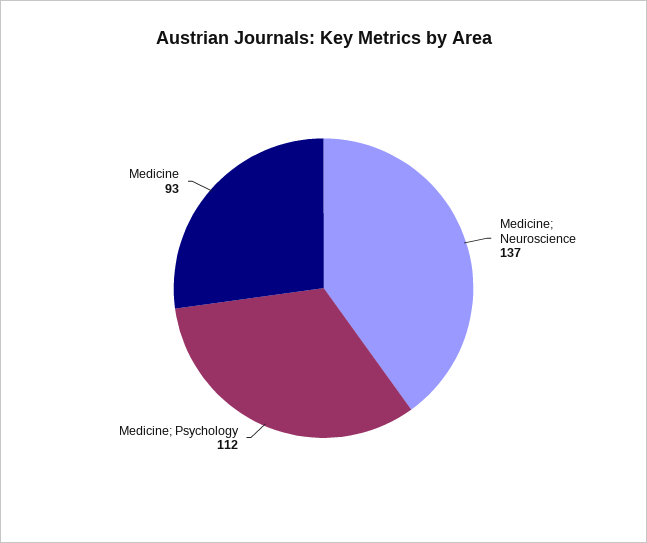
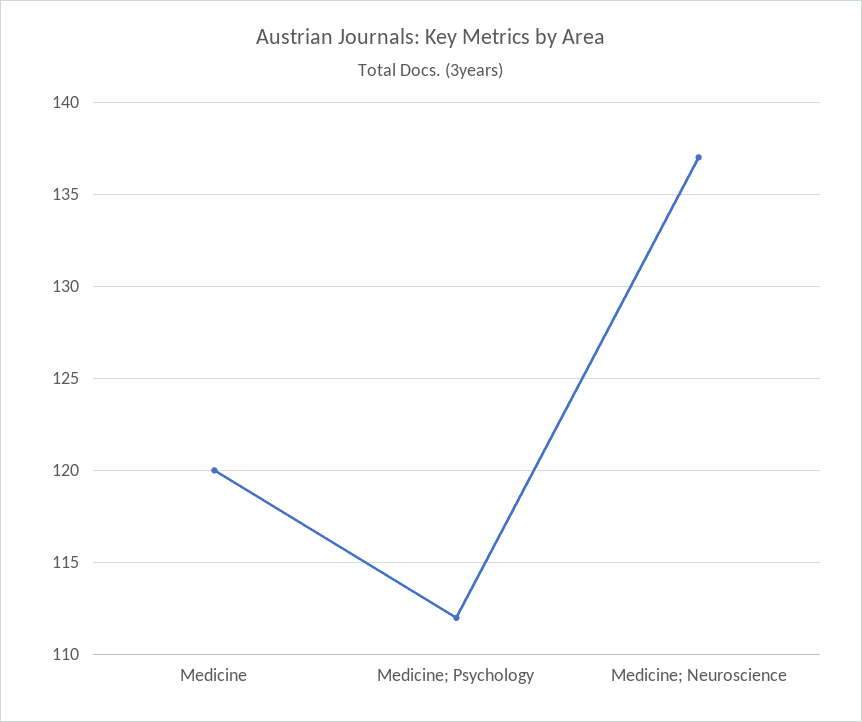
  {
    "Medicine; Neuroscience": 137,
    "Medicine; Psychology": 112,
-   "Medicine": 93
+   "Medicine": 120
  }

